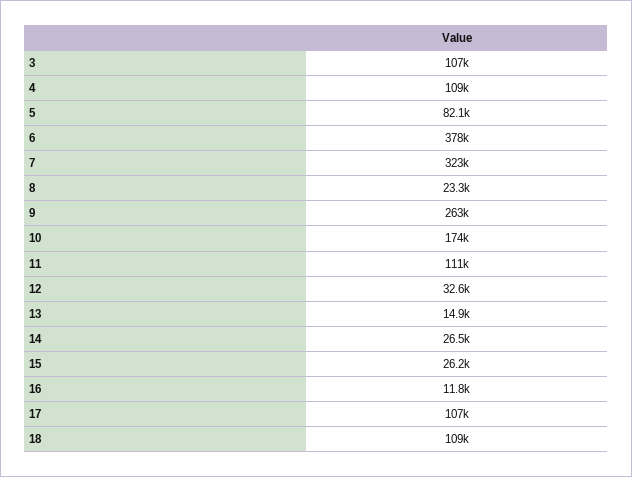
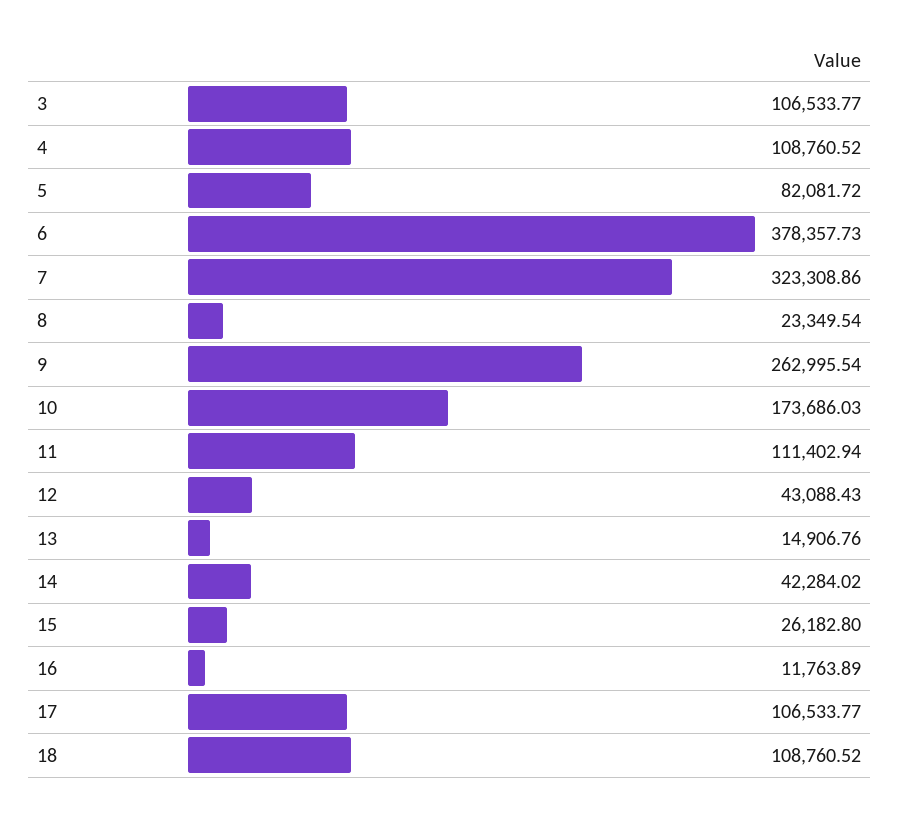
  {
    "3": 106533.77,
    "4": 108760.52,
    "5": 82081.72,
    "6": 378357.73,
    "7": 323308.86,
    "8": 23349.54,
    "9": 262995.54,
    "10": 173686.03,
    "11": 111402.94,
-   "12": 32600,
+   "12": 43088.43,
    "13": 14906.76,
-   "14": 26500,
+   "14": 42284.02,
    "15": 26182.8,
    "16": 11763.89,
    "17": 106533.77,
    "18": 108760.52
  }

